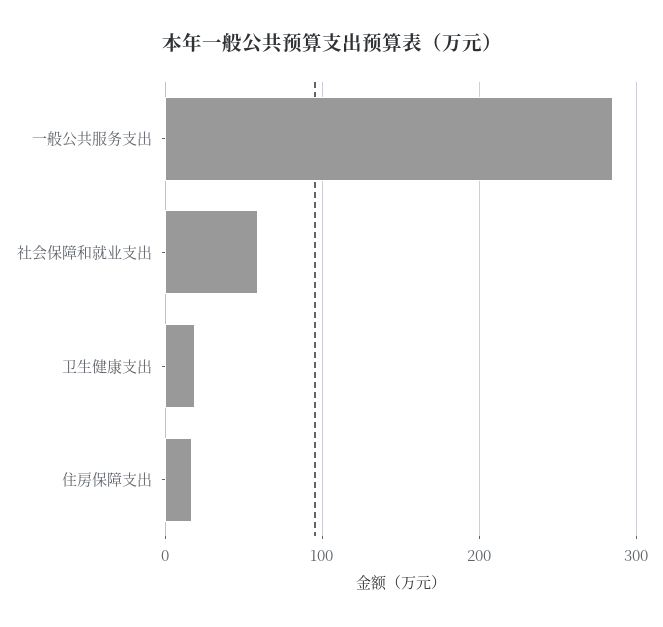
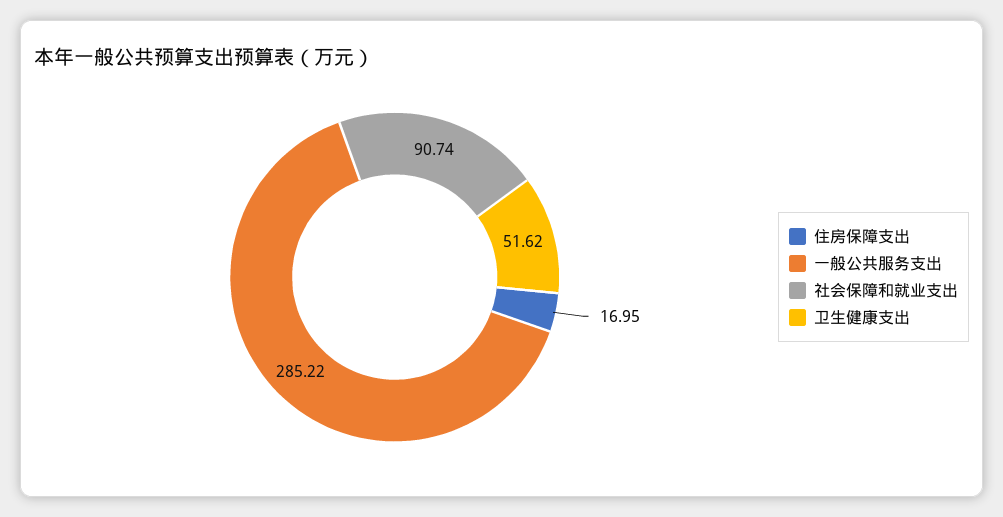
  {
    "一般公共服务支出": 285.22,
-   "社会保障和就业支出": 60,
+   "社会保障和就业支出": 90.74,
-   "卫生健康支出": 20,
+   "卫生健康支出": 51.62,
    "住房保障支出": 16.95
  }

